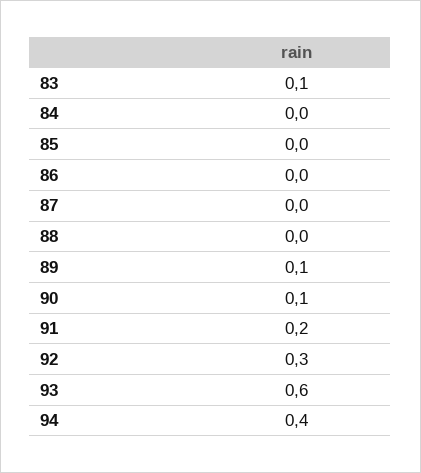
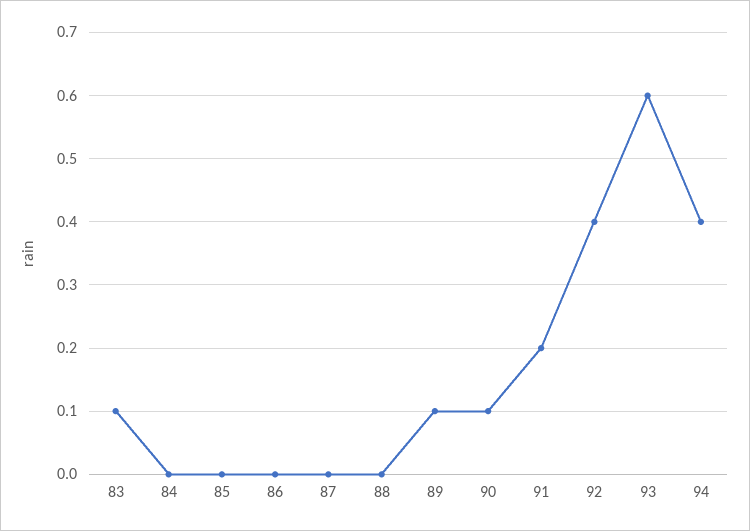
  {
    "83": 0.1,
    "84": 0,
    "85": 0,
    "86": 0,
    "87": 0,
    "88": 0,
    "89": 0.1,
    "90": 0.1,
    "91": 0.2,
-   "92": 0.3,
+   "92": 0.4,
    "93": 0.6,
    "94": 0.4
  }

